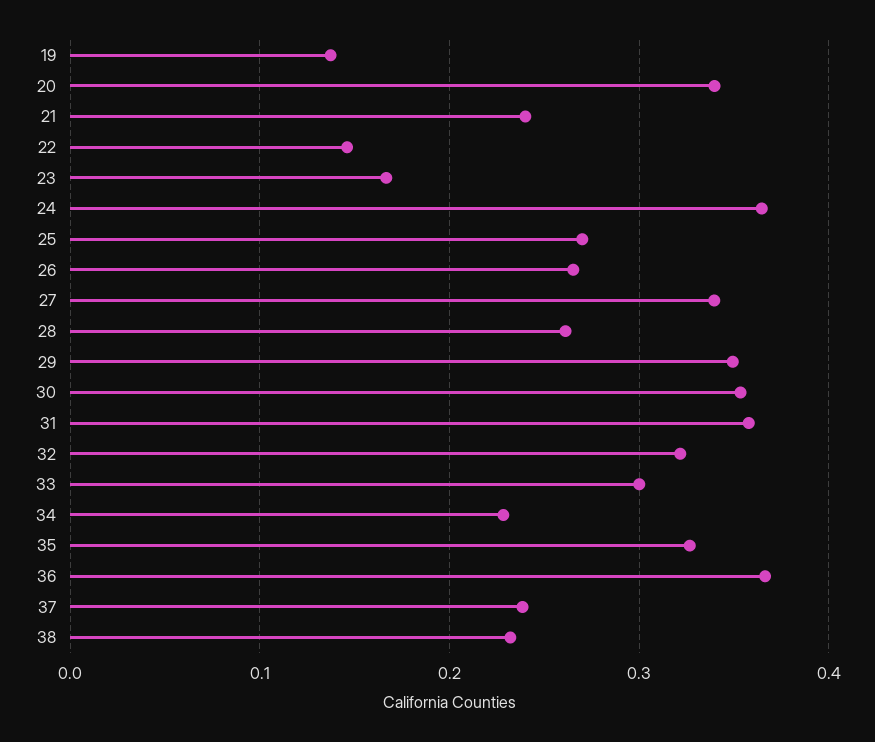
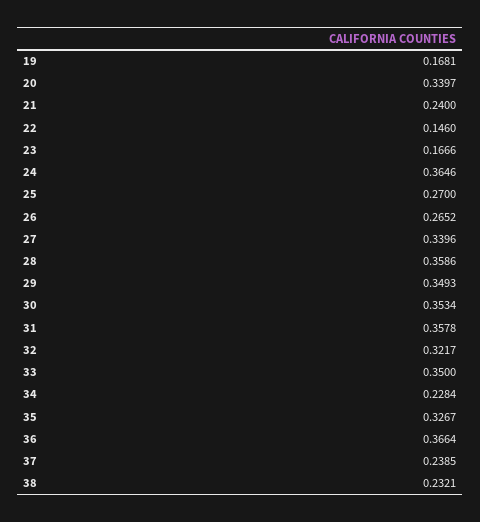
  {
-   "19": 0.14,
+   "19": 0.1681,
    "20": 0.3397,
    "21": 0.24,
    "22": 0.146,
    "23": 0.1666,
    "24": 0.3646,
    "25": 0.27,
    "26": 0.2652,
    "27": 0.3396,
-   "28": 0.26,
+   "28": 0.3586,
    "29": 0.3493,
    "30": 0.3534,
    "31": 0.3578,
    "32": 0.3217,
-   "33": 0.3,
+   "33": 0.35,
    "34": 0.2284,
    "35": 0.3267,
    "36": 0.3664,
    "37": 0.2385,
    "38": 0.2321
  }

